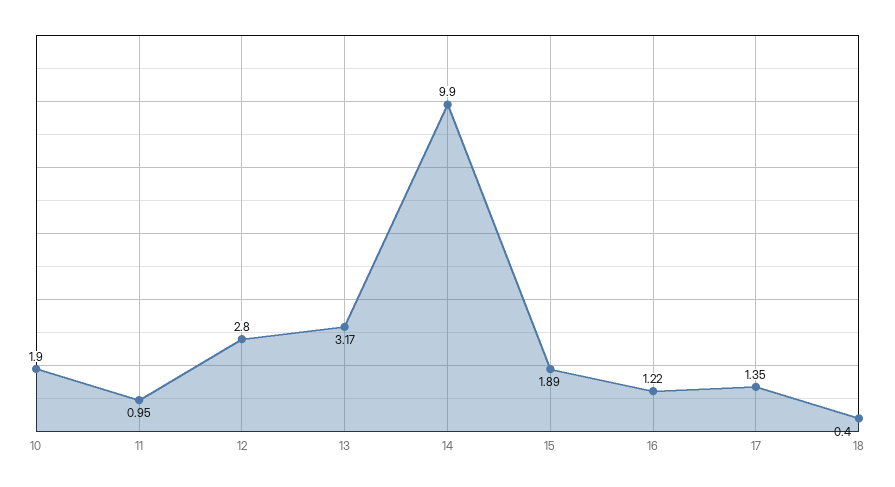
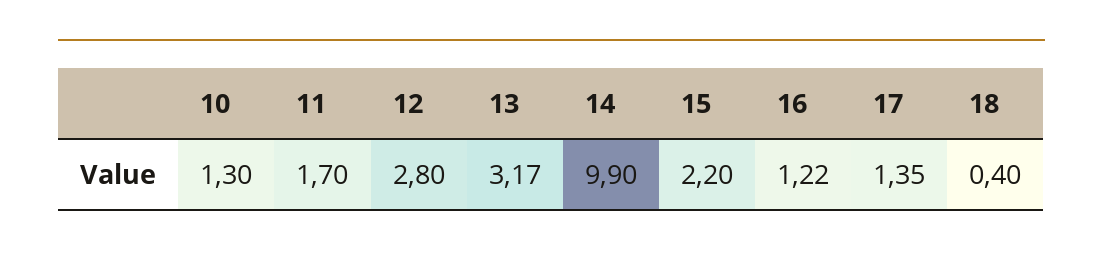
  {
-   "10": 1.9,
+   "10": 1.3,
-   "11": 0.95,
+   "11": 1.7,
    "12": 2.8,
    "13": 3.17,
    "14": 9.9,
-   "15": 1.89,
+   "15": 2.2,
    "16": 1.22,
    "17": 1.35,
    "18": 0.4
  }

